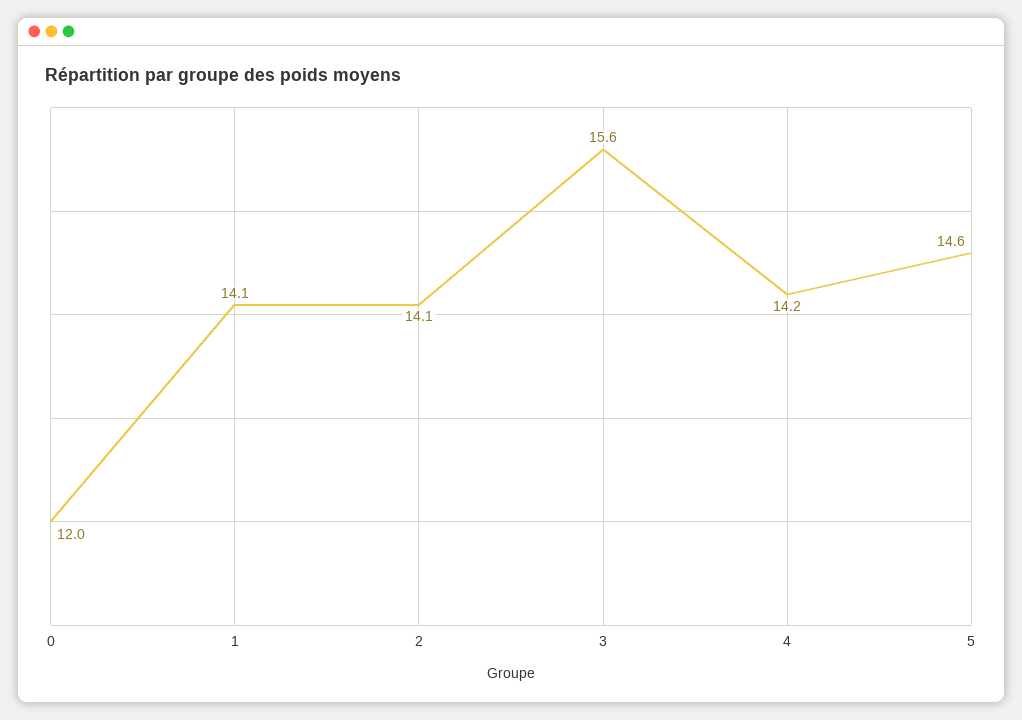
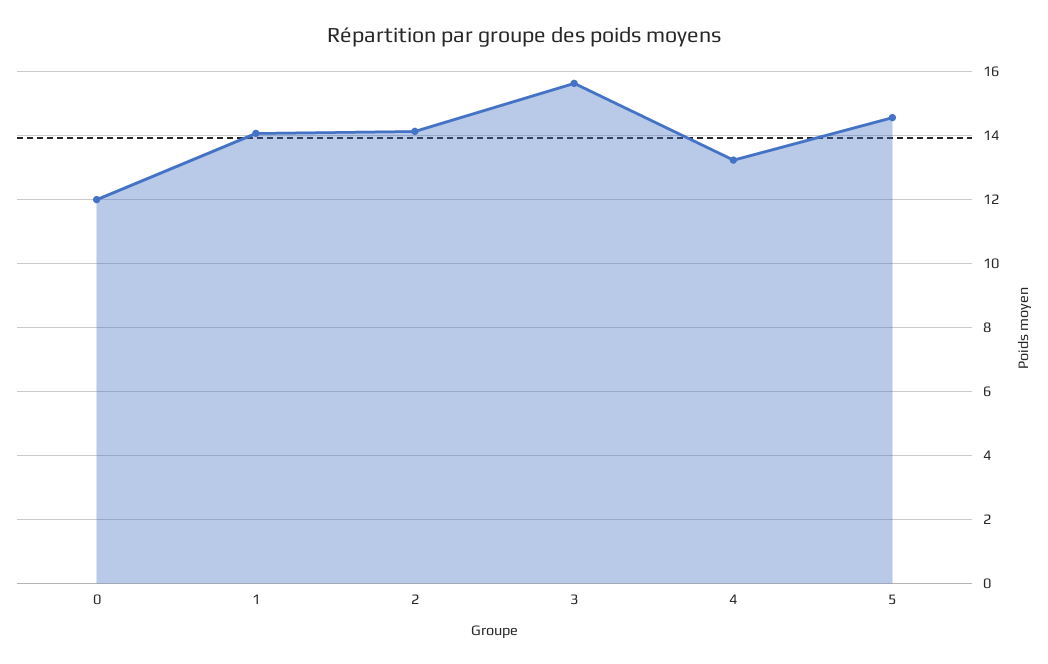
  {
    "0": 12,
    "1": 14.1,
    "2": 14.1,
    "3": 15.6,
-   "4": 14.2,
+   "4": 13.2,
    "5": 14.6
  }

